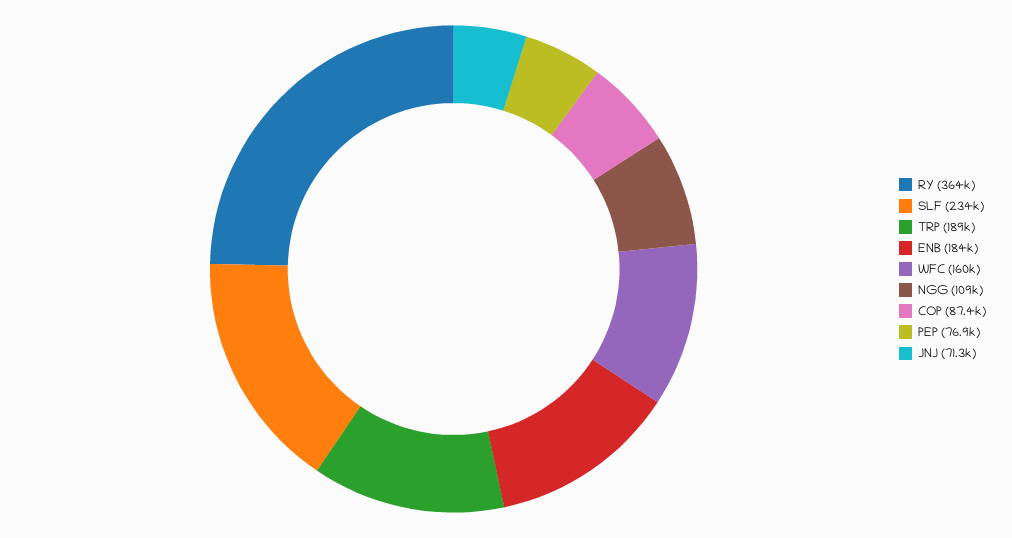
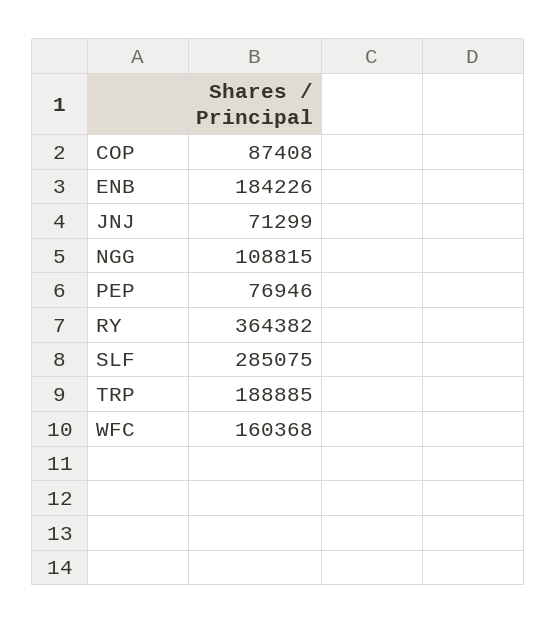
  {
    "RY": 364382,
-   "SLF": 234000,
+   "SLF": 285075,
    "TRP": 188885,
    "ENB": 184226,
    "WFC": 160368,
    "NGG": 108815,
    "COP": 87408,
    "PEP": 76946,
    "JNJ": 71299
  }

